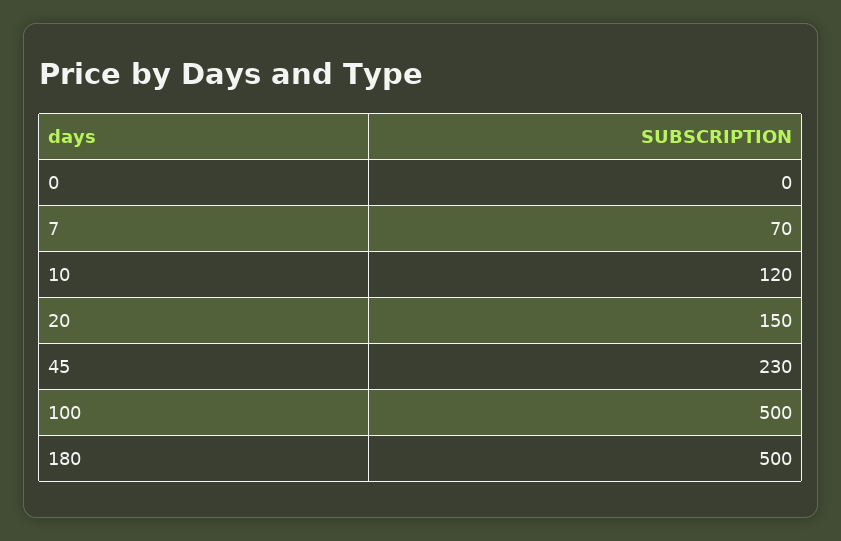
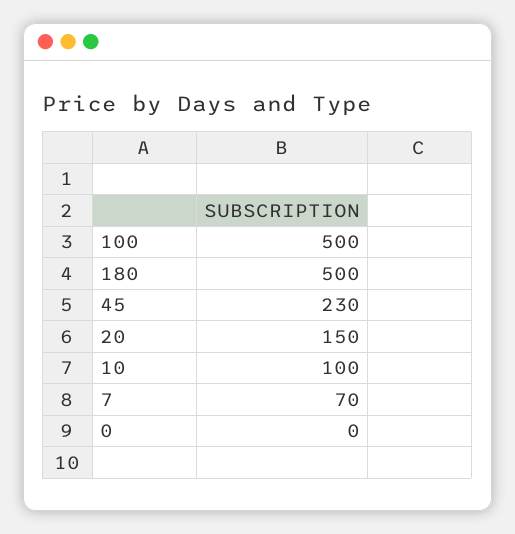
  {
    "0": 0,
    "7": 70,
-   "10": 120,
+   "10": 100,
    "20": 150,
    "45": 230,
    "100": 500,
    "180": 500
  }

